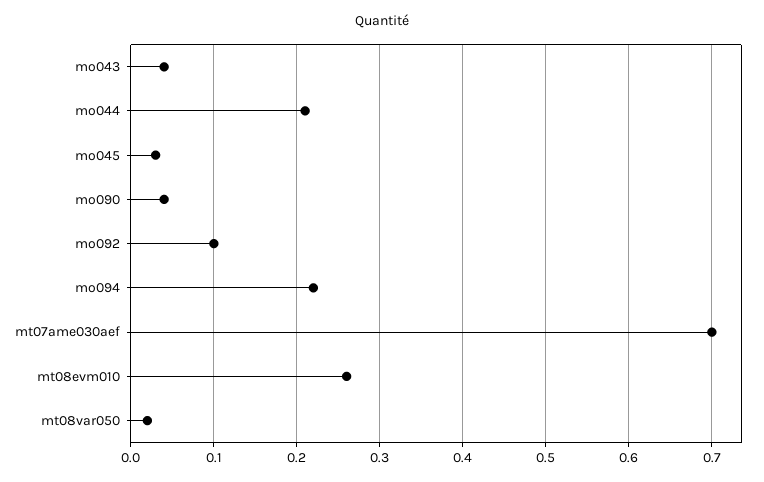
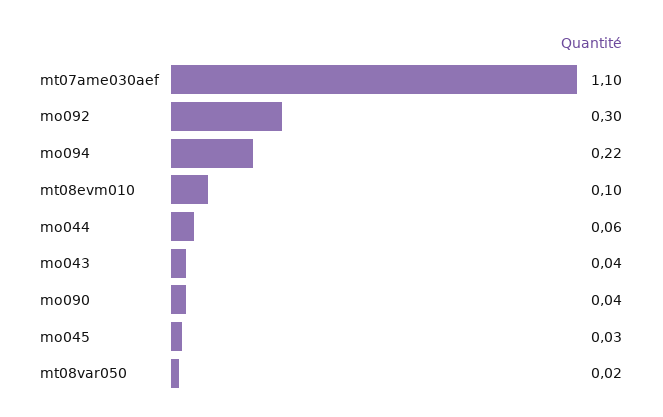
  {
    "mo043": 0.04,
-   "mo044": 0.21,
+   "mo044": 0.06,
    "mo045": 0.03,
    "mo090": 0.04,
-   "mo092": 0.1,
+   "mo092": 0.3,
    "mo094": 0.22,
-   "mt07ame030aef": 0.7,
+   "mt07ame030aef": 1.1,
-   "mt08evm010": 0.26,
+   "mt08evm010": 0.1,
    "mt08var050": 0.02
  }

